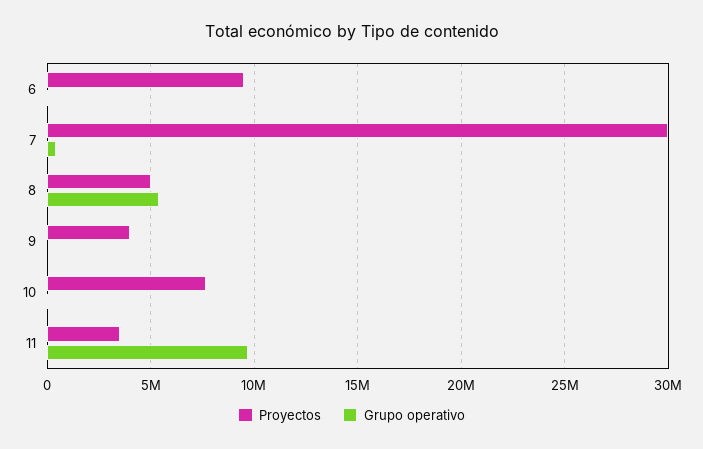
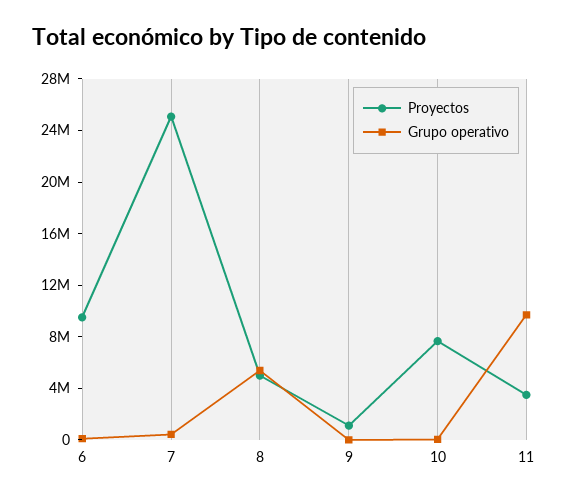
  {
    "Proyectos": {
      "6": 9500000,
-     "7": 30000000,
+     "7": 25000000,
      "8": 5000000,
-     "9": 4000000,
+     "9": 1000000,
      "10": 7500000,
      "11": 3500000
    },
    "Grupo operativo": {
      "6": 0,
      "7": 500000,
      "8": 5500000,
      "9": 0,
      "10": 0,
      "11": 9500000
    }
  }

